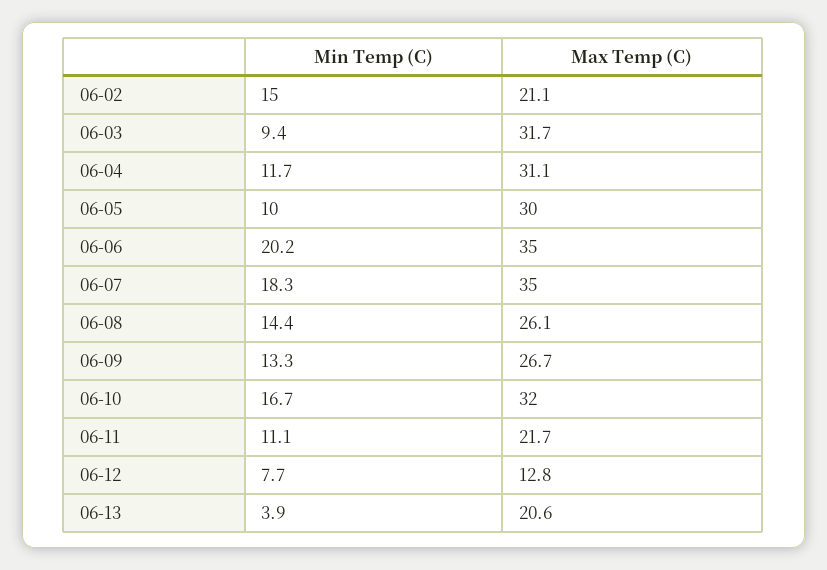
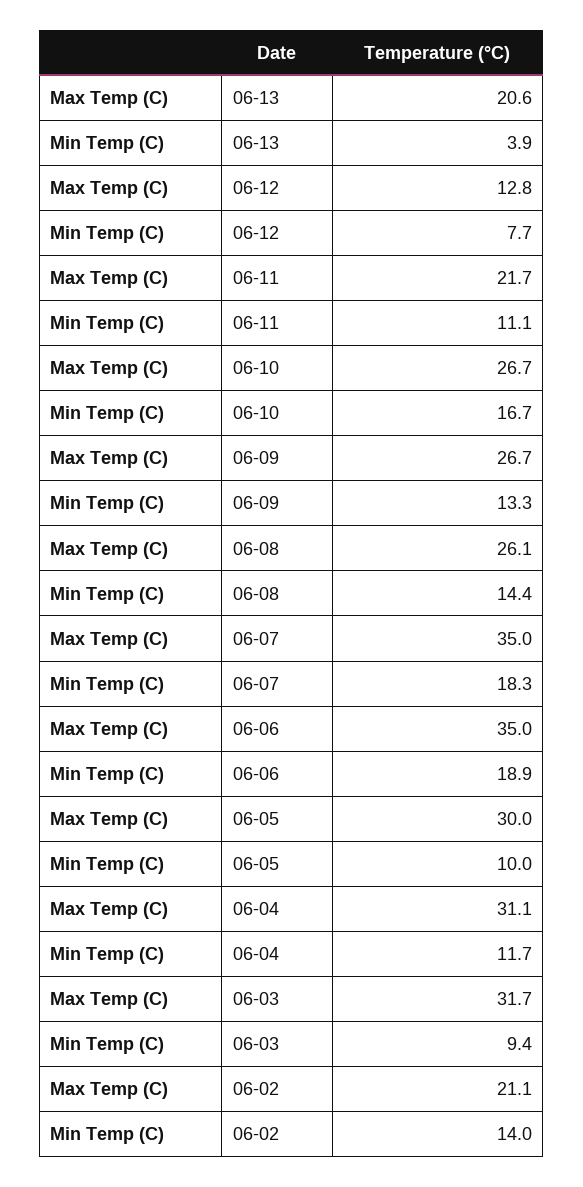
  {
    "Min Temp (C)": {
-     "06-02": 15,
+     "06-02": 14,
      "06-03": 9.4,
      "06-04": 11.7,
      "06-05": 10,
-     "06-06": 20.2,
+     "06-06": 18.9,
      "06-07": 18.3,
      "06-08": 14.4,
      "06-09": 13.3,
      "06-10": 16.7,
      "06-11": 11.1,
      "06-12": 7.7,
      "06-13": 3.9
    },
    "Max Temp (C)": {
      "06-02": 21.1,
      "06-03": 31.7,
      "06-04": 31.1,
      "06-05": 30,
      "06-06": 35,
      "06-07": 35,
      "06-08": 26.1,
      "06-09": 26.7,
-     "06-10": 32,
+     "06-10": 26.7,
      "06-11": 21.7,
      "06-12": 12.8,
      "06-13": 20.6
    }
  }

